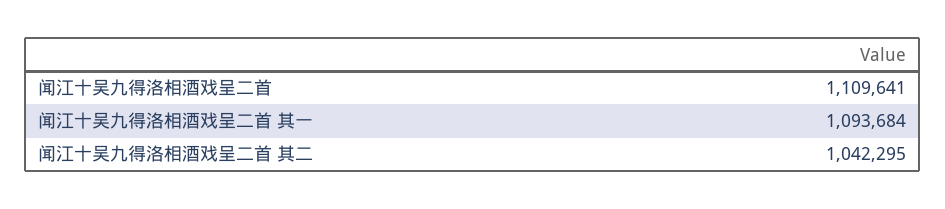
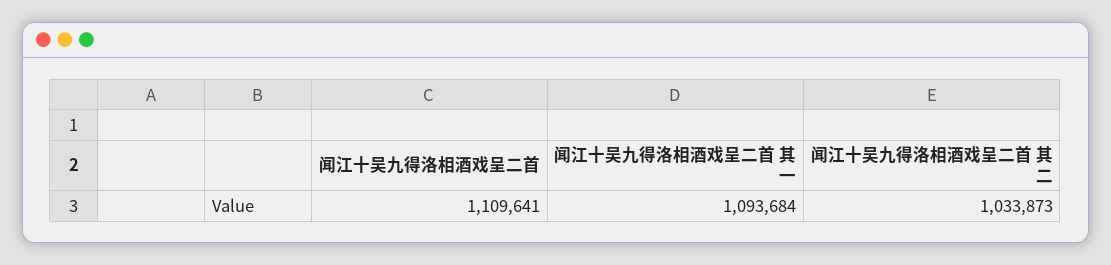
  {
    "闻江十吴九得洛相酒戏呈二首": 1109641,
    "闻江十吴九得洛相酒戏呈二首 其一": 1093684,
-   "闻江十吴九得洛相酒戏呈二首 其二": 1042295
+   "闻江十吴九得洛相酒戏呈二首 其二": 1033873
  }

